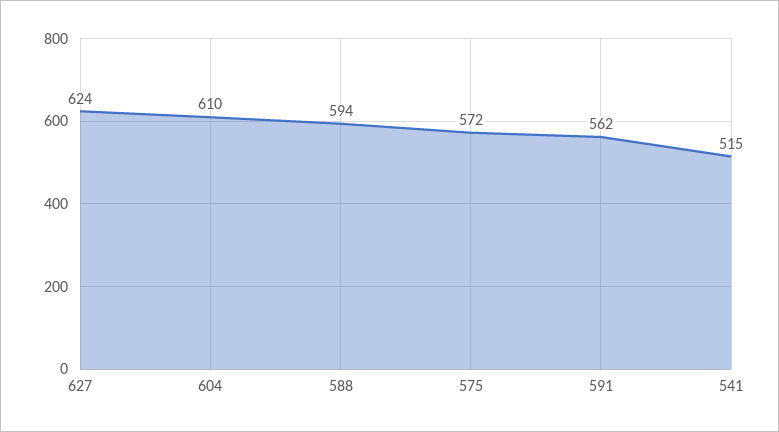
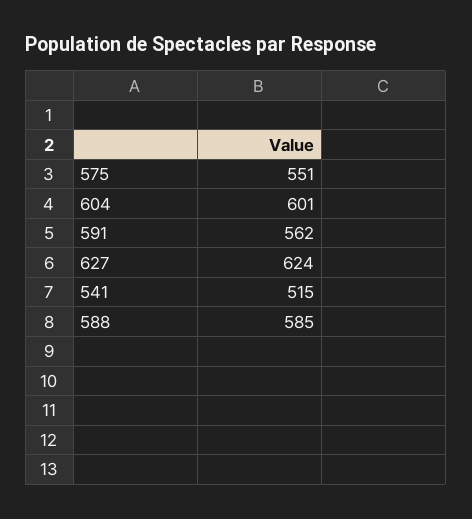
  {
    "627": 624,
-   "604": 610,
+   "604": 601,
-   "588": 594,
+   "588": 585,
-   "575": 572,
+   "575": 551,
    "591": 562,
    "541": 515
  }

